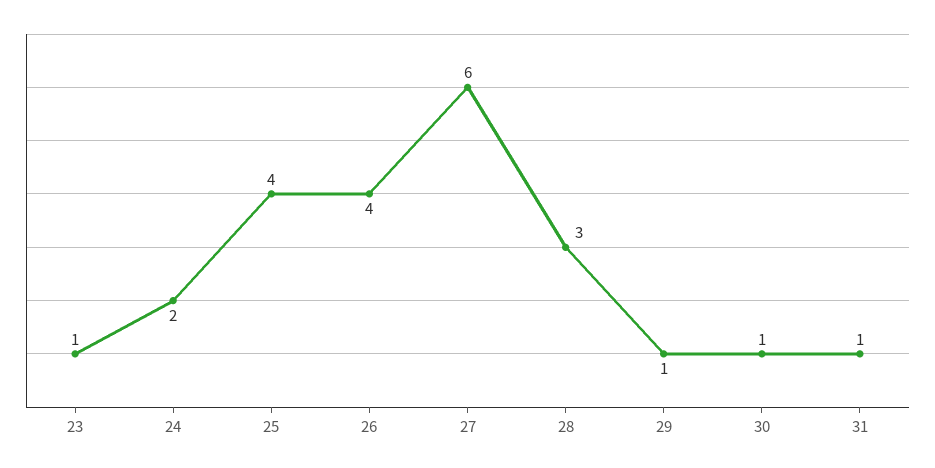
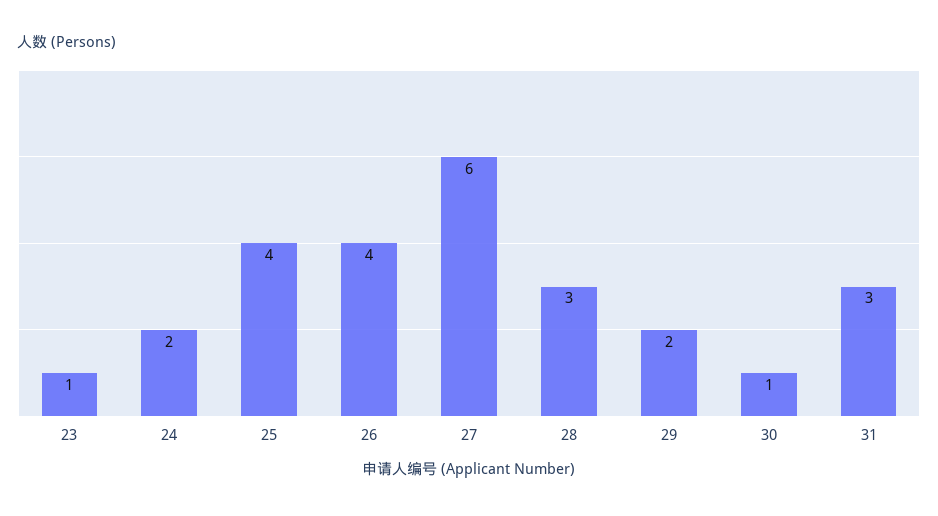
  {
    "23": 1,
    "24": 2,
    "25": 4,
    "26": 4,
    "27": 6,
    "28": 3,
-   "29": 1,
+   "29": 2,
    "30": 1,
-   "31": 1
+   "31": 3
  }

